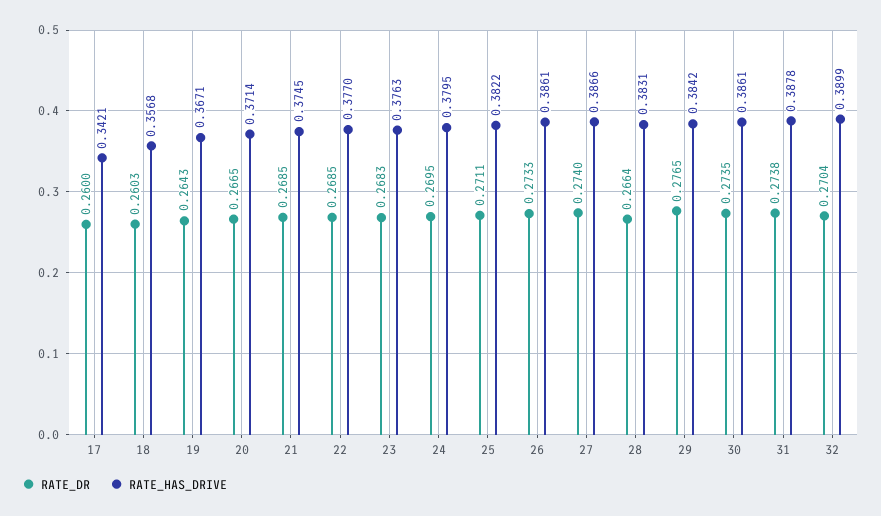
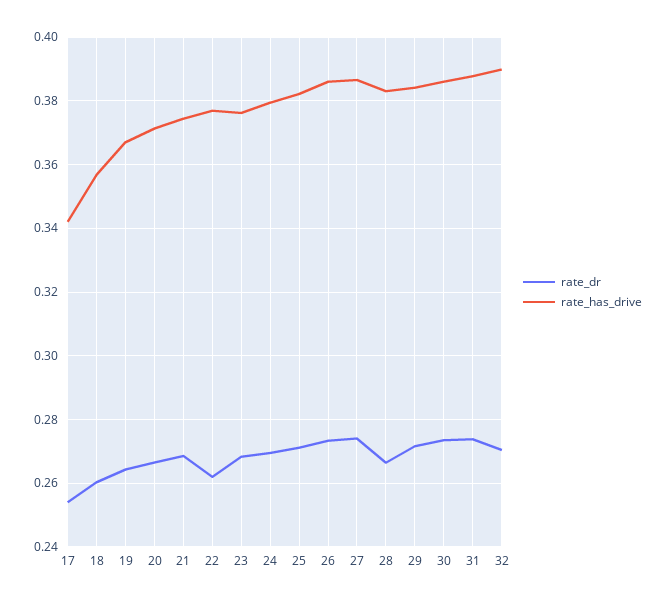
  {
    "RATE_DR": {
-     "17": 0.26,
+     "17": 0.254,
      "18": 0.2603,
      "19": 0.2643,
      "20": 0.2665,
      "21": 0.2685,
-     "22": 0.2685,
+     "22": 0.262,
      "23": 0.2683,
      "24": 0.2695,
      "25": 0.2711,
      "26": 0.2733,
      "27": 0.274,
      "28": 0.2664,
-     "29": 0.2765,
+     "29": 0.272,
      "30": 0.2735,
      "31": 0.2738,
      "32": 0.2704
    },
    "RATE_HAS_DRIVE": {
      "17": 0.3421,
      "18": 0.3568,
      "19": 0.3671,
      "20": 0.3714,
      "21": 0.3745,
      "22": 0.377,
      "23": 0.3763,
      "24": 0.3795,
      "25": 0.3822,
      "26": 0.3861,
      "27": 0.3866,
      "28": 0.3831,
      "29": 0.3842,
      "30": 0.3861,
      "31": 0.3878,
      "32": 0.3899
    }
  }

